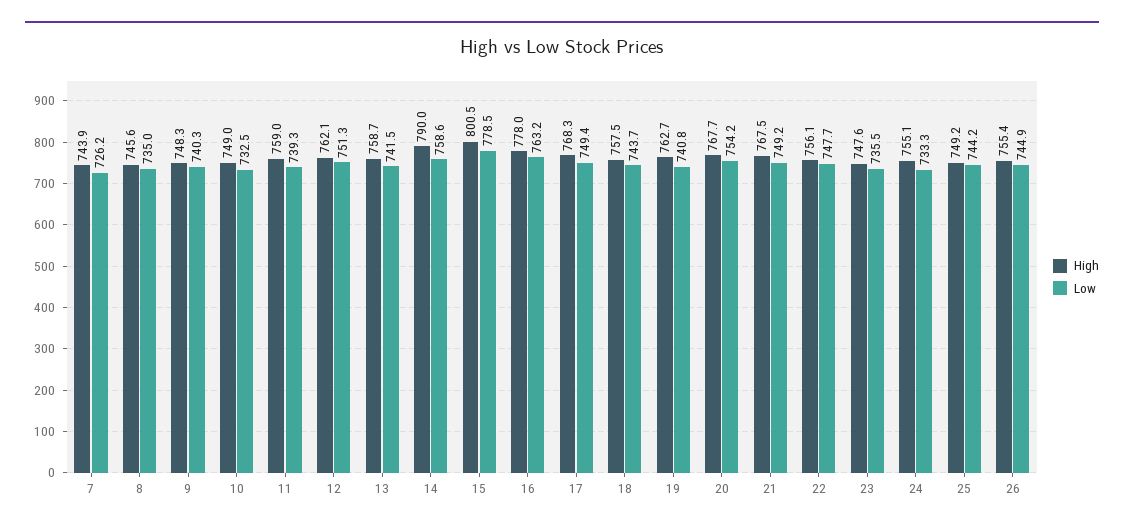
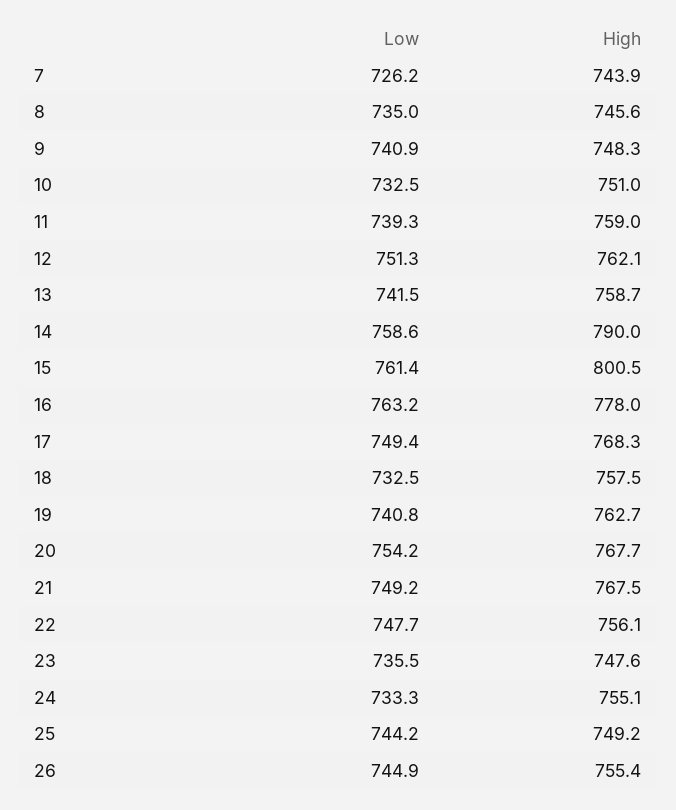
  {
    "High": {
      "7": 743.9,
      "8": 745.6,
      "9": 748.3,
-     "10": 749,
+     "10": 751,
      "11": 759,
      "12": 762.1,
      "13": 758.7,
      "14": 790,
      "15": 800.5,
      "16": 778,
      "17": 768.3,
      "18": 757.5,
      "19": 762.7,
      "20": 767.7,
      "21": 767.5,
      "22": 756.1,
      "23": 747.6,
      "24": 755.1,
      "25": 749.2,
      "26": 755.4
    },
    "Low": {
      "7": 726.2,
      "8": 735,
-     "9": 740.3,
+     "9": 740.9,
      "10": 732.5,
      "11": 739.3,
      "12": 751.3,
      "13": 741.5,
      "14": 758.6,
-     "15": 778.5,
+     "15": 761.4,
      "16": 763.2,
      "17": 749.4,
-     "18": 743.7,
+     "18": 732.5,
      "19": 740.8,
      "20": 754.2,
      "21": 749.2,
      "22": 747.7,
      "23": 735.5,
      "24": 733.3,
      "25": 744.2,
      "26": 744.9
    }
  }

